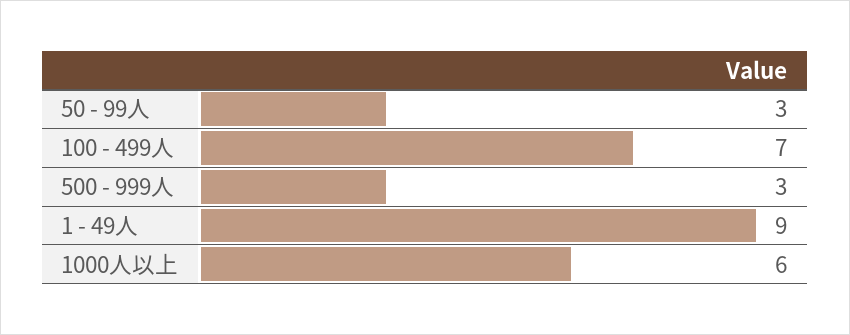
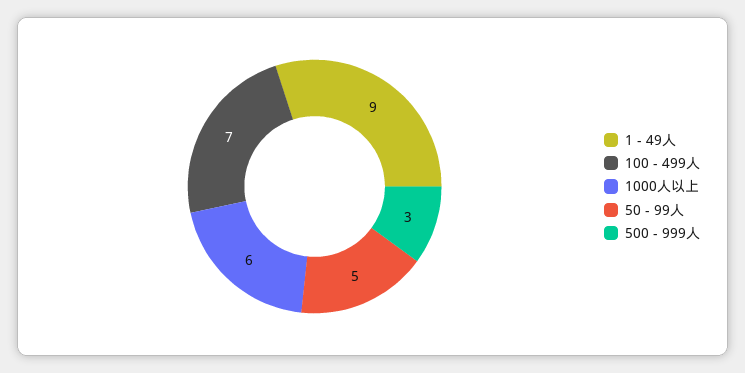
  {
-   "50 - 99人": 3,
+   "50 - 99人": 5,
    "100 - 499人": 7,
    "500 - 999人": 3,
    "1 - 49人": 9,
    "1000人以上": 6
  }

